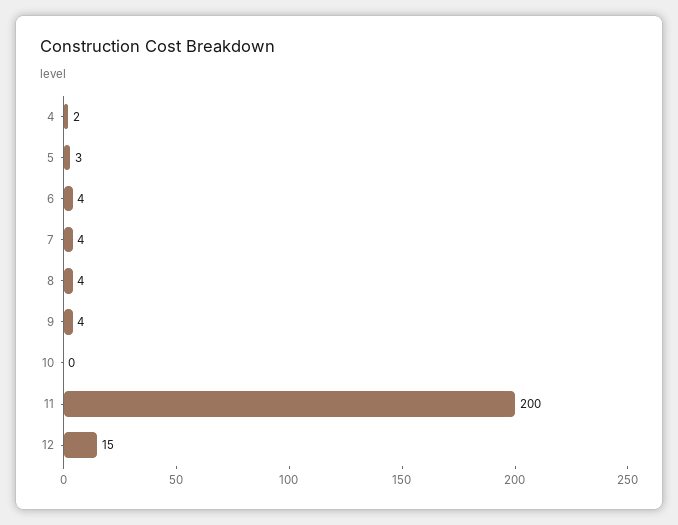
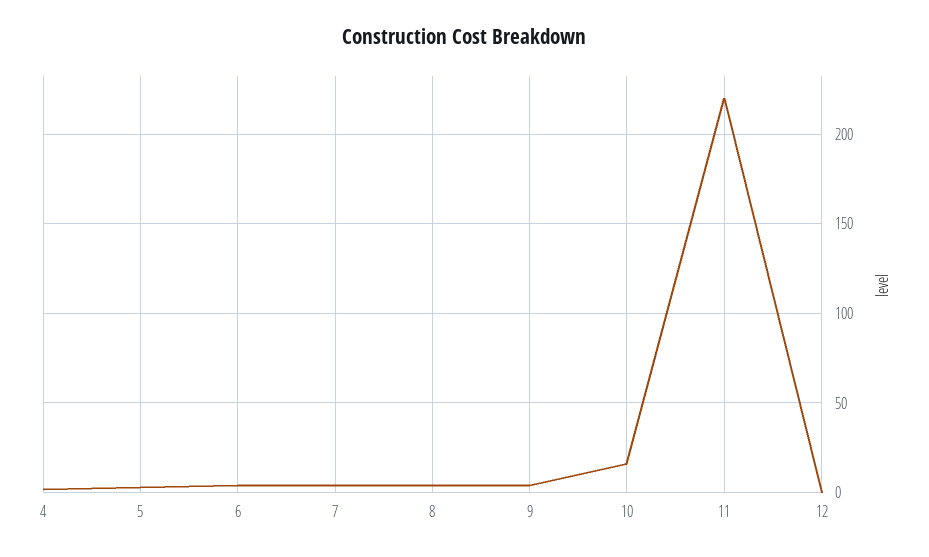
  {
    "4": 2,
    "5": 3,
    "6": 4,
    "7": 4,
    "8": 4,
    "9": 4,
-   "10": 0,
+   "10": 15,
-   "11": 200,
+   "11": 220,
-   "12": 15
+   "12": 0
  }

